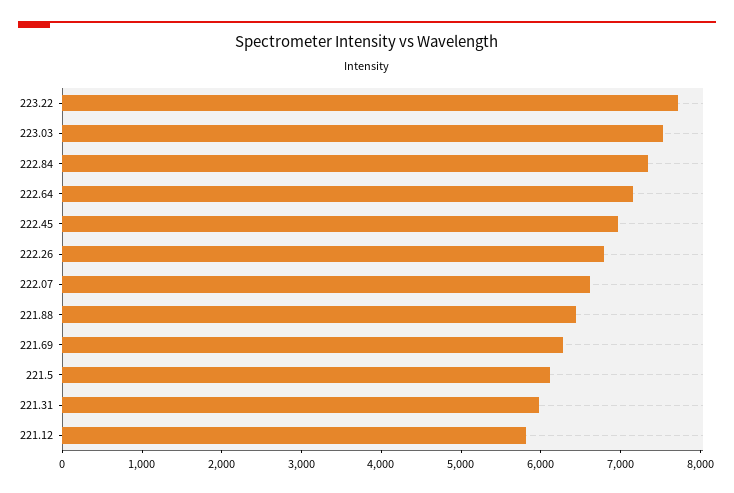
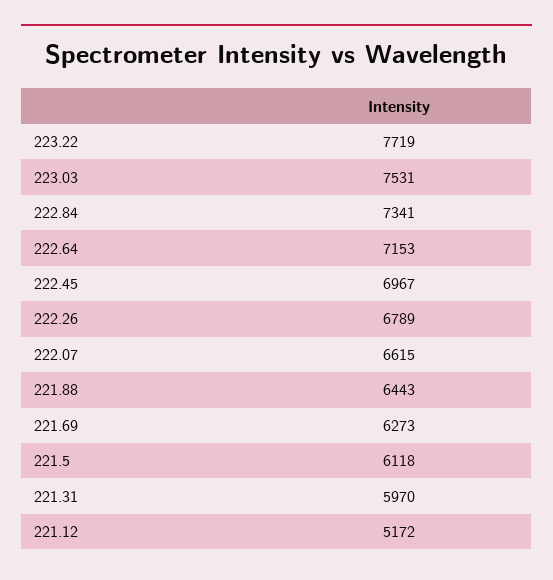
  {
    "223.22": 7719,
    "223.03": 7531,
    "222.84": 7341,
    "222.64": 7153,
    "222.45": 6967,
    "222.26": 6789,
    "222.07": 6615,
    "221.88": 6443,
    "221.69": 6273,
    "221.5": 6118,
    "221.31": 5970,
-   "221.12": 5800
+   "221.12": 5172
  }

